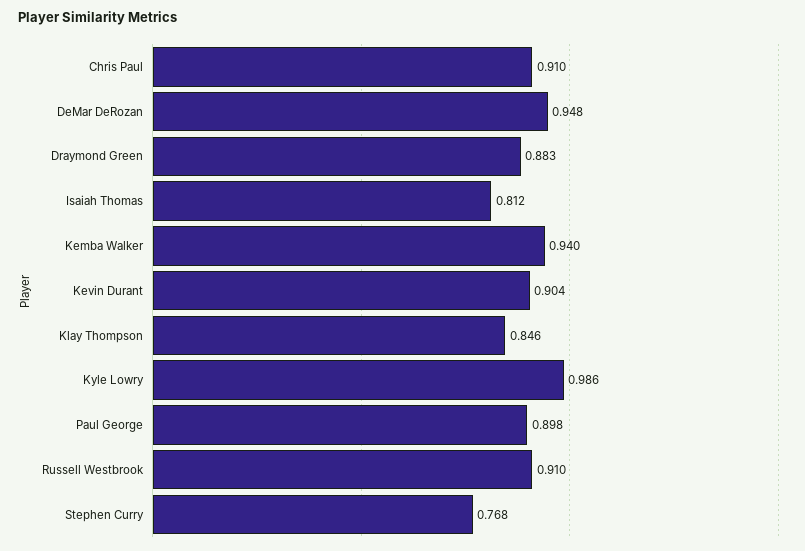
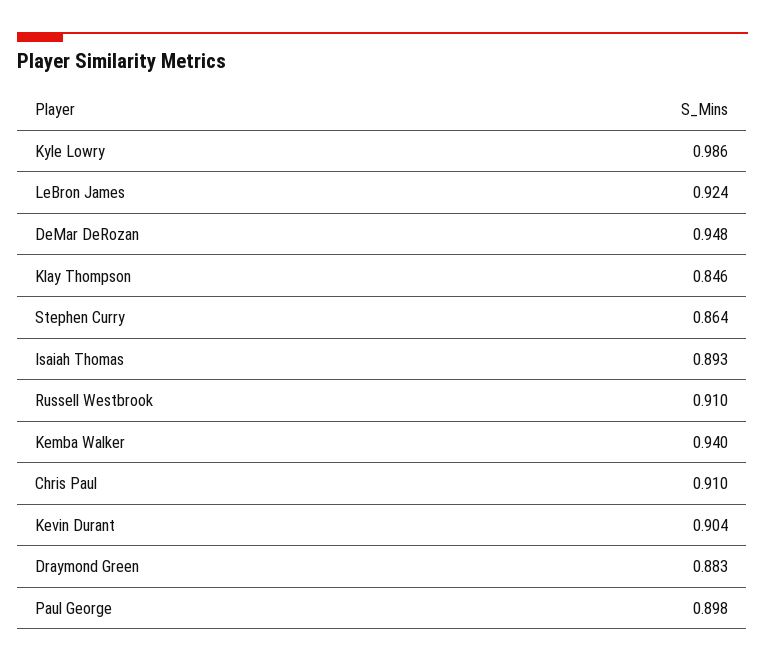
  {
    "Chris Paul": 0.91,
    "DeMar DeRozan": 0.948,
    "Draymond Green": 0.883,
-   "Isaiah Thomas": 0.812,
+   "Isaiah Thomas": 0.893,
    "Kemba Walker": 0.94,
    "Kevin Durant": 0.904,
    "Klay Thompson": 0.846,
    "Kyle Lowry": 0.986,
    "Paul George": 0.898,
    "Russell Westbrook": 0.91,
-   "Stephen Curry": 0.768
+   "Stephen Curry": 0.864,
+   "LeBron James": 0.924
  }

